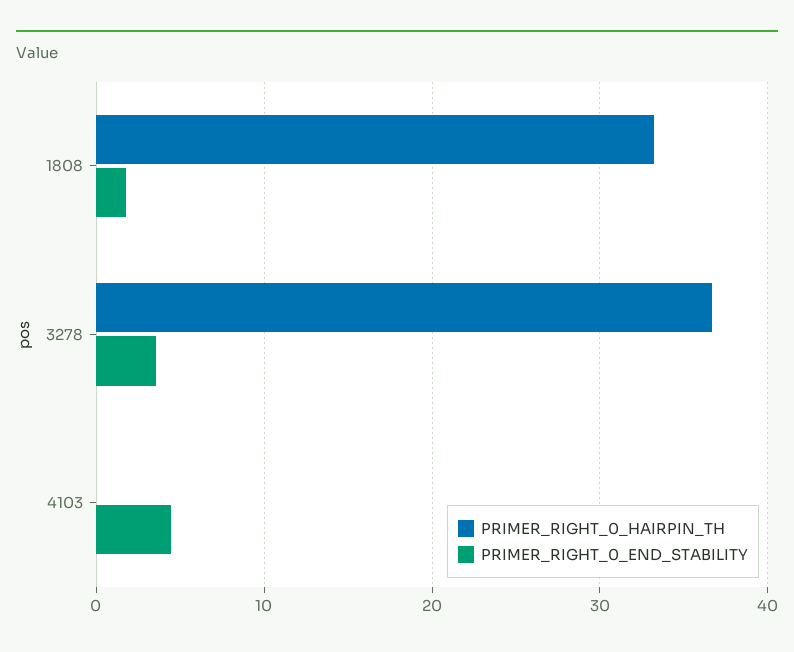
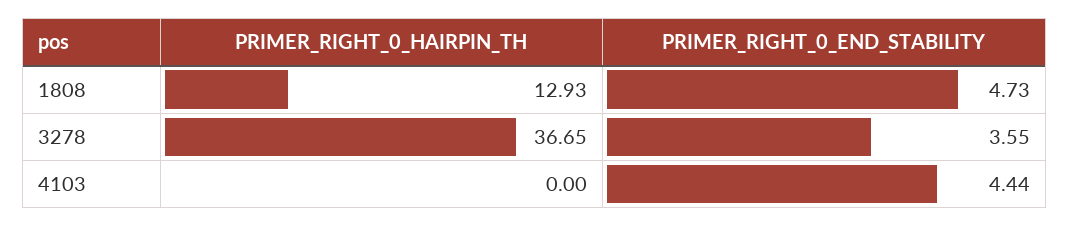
  {
    "PRIMER_RIGHT_0_HAIRPIN_TH": {
-     "1808": 33,
+     "1808": 12.93,
      "3278": 36.65,
      "4103": 0
    },
    "PRIMER_RIGHT_0_END_STABILITY": {
-     "1808": 2,
+     "1808": 4.73,
      "3278": 3.55,
      "4103": 4.44
    }
  }

